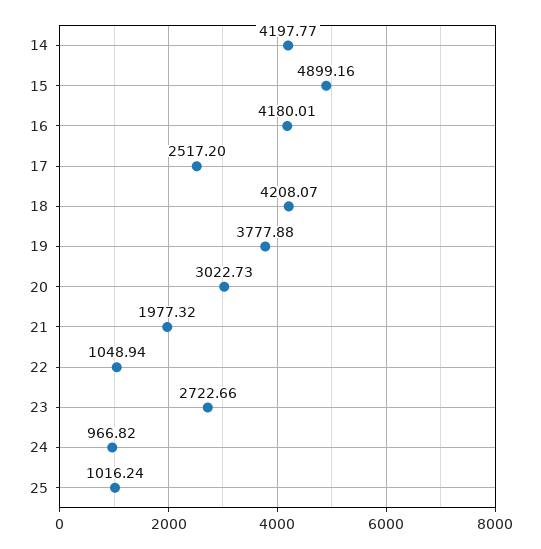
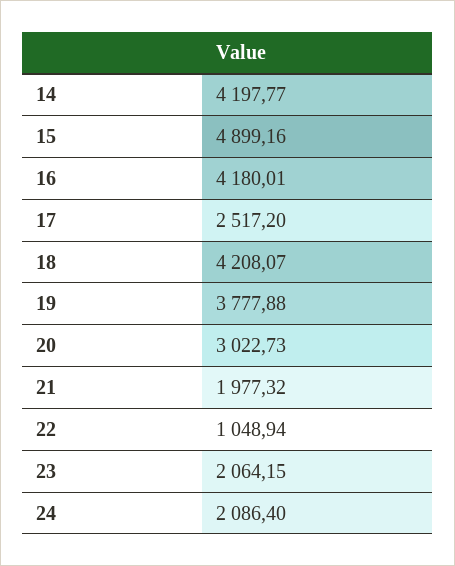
  {
    "14": 4197.77,
    "15": 4899.16,
    "16": 4180.01,
    "17": 2517.2,
    "18": 4208.07,
    "19": 3777.88,
    "20": 3022.73,
    "21": 1977.32,
    "22": 1048.94,
-   "23": 2722.66,
+   "23": 2064.15,
-   "24": 966.82,
+   "24": 2086.4
-   "25": 1016.24
  }

